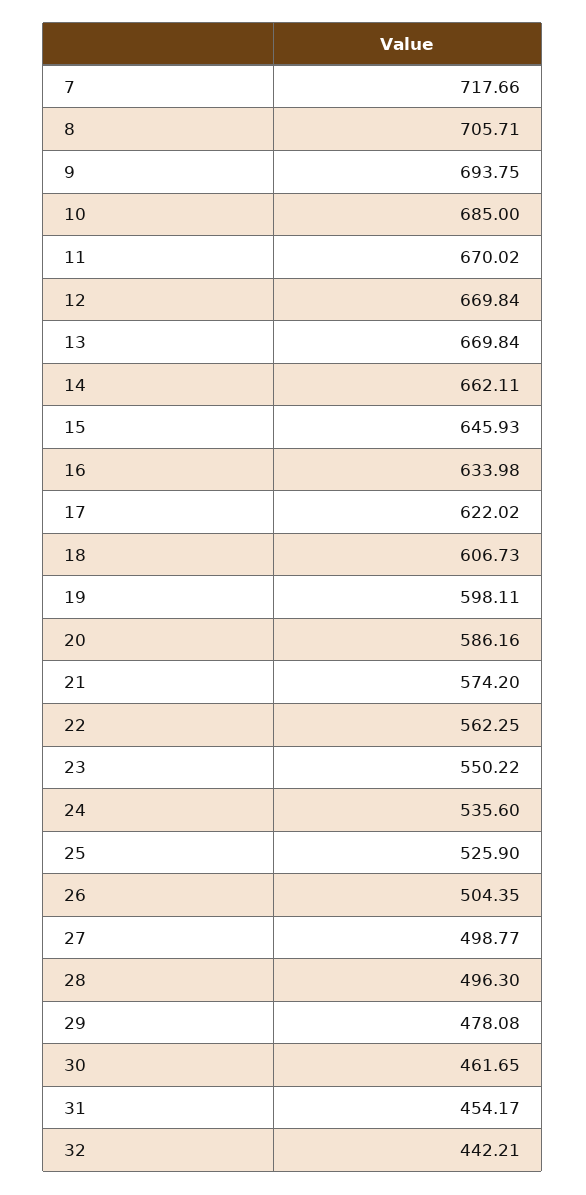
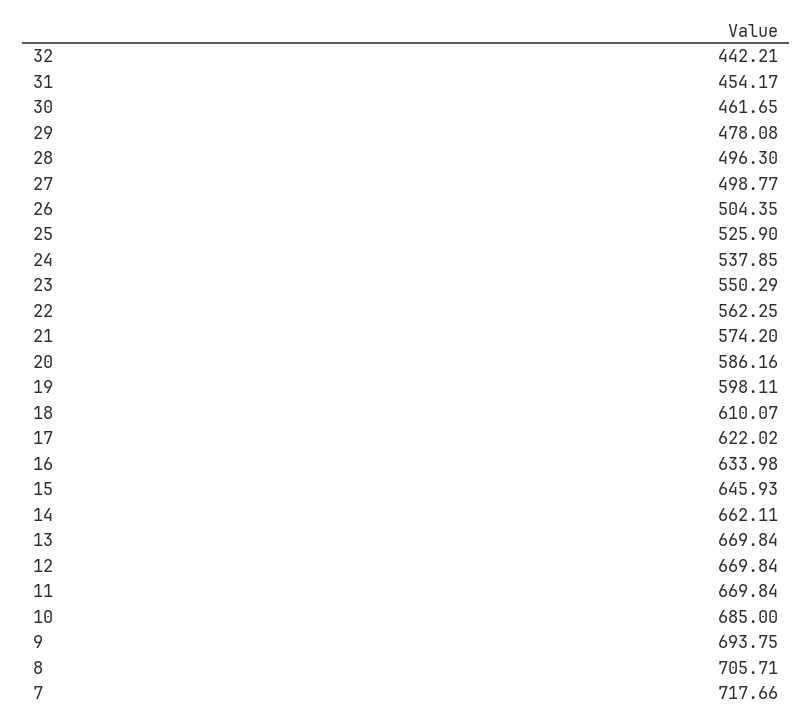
  {
    "7": 717.66,
    "8": 705.71,
    "9": 693.75,
    "10": 685,
-   "11": 670.02,
+   "11": 669.84,
    "12": 669.84,
    "13": 669.84,
    "14": 662.11,
    "15": 645.93,
    "16": 633.98,
    "17": 622.02,
-   "18": 606.73,
+   "18": 610.07,
    "19": 598.11,
    "20": 586.16,
    "21": 574.2,
    "22": 562.25,
-   "23": 550.22,
+   "23": 550.29,
-   "24": 535.6,
+   "24": 537.85,
    "25": 525.9,
    "26": 504.35,
    "27": 498.77,
    "28": 496.3,
    "29": 478.08,
    "30": 461.65,
    "31": 454.17,
    "32": 442.21
  }

